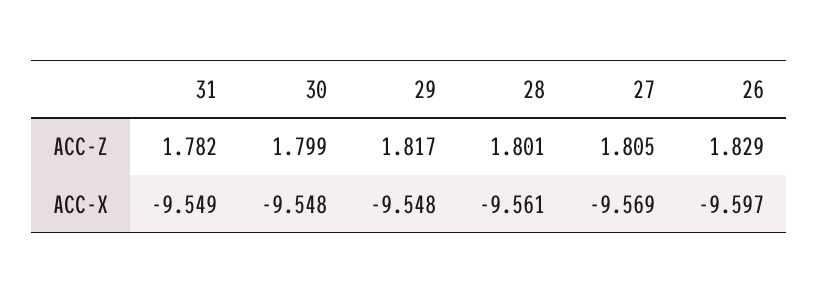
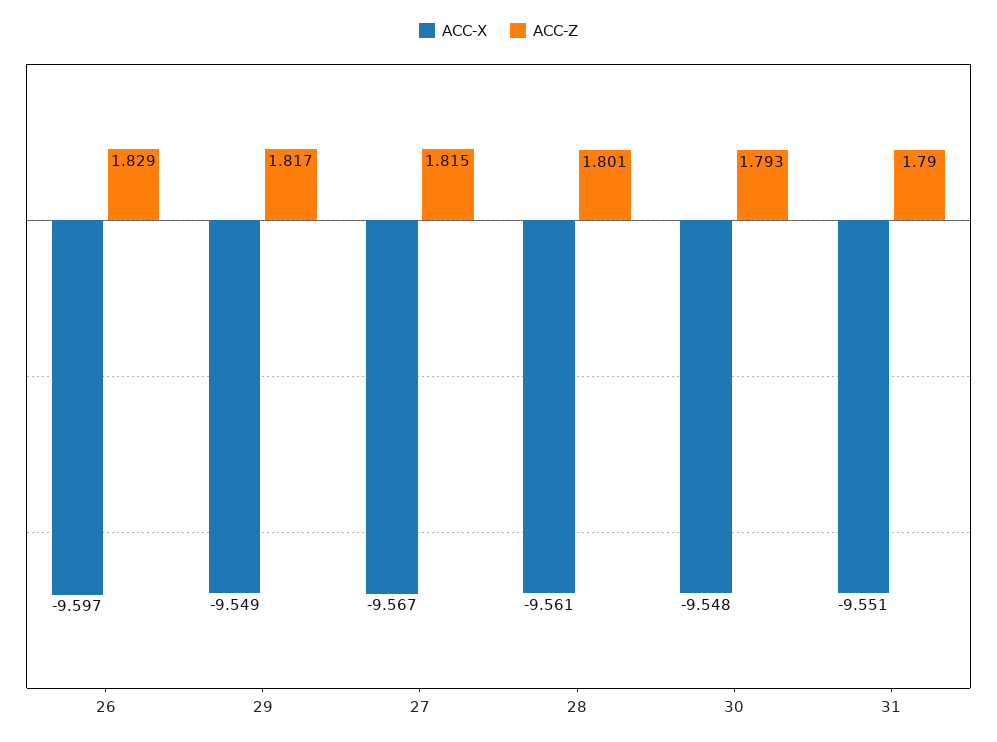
  {
    "ACC-Z": {
-     "31": 1.782,
+     "31": 1.79,
-     "30": 1.799,
+     "30": 1.793,
      "29": 1.817,
      "28": 1.801,
-     "27": 1.805,
+     "27": 1.815,
      "26": 1.829
    },
    "ACC-X": {
-     "31": -9.549,
+     "31": -9.551,
      "30": -9.548,
-     "29": -9.548,
+     "29": -9.549,
      "28": -9.561,
-     "27": -9.569,
+     "27": -9.567,
      "26": -9.597
    }
  }

